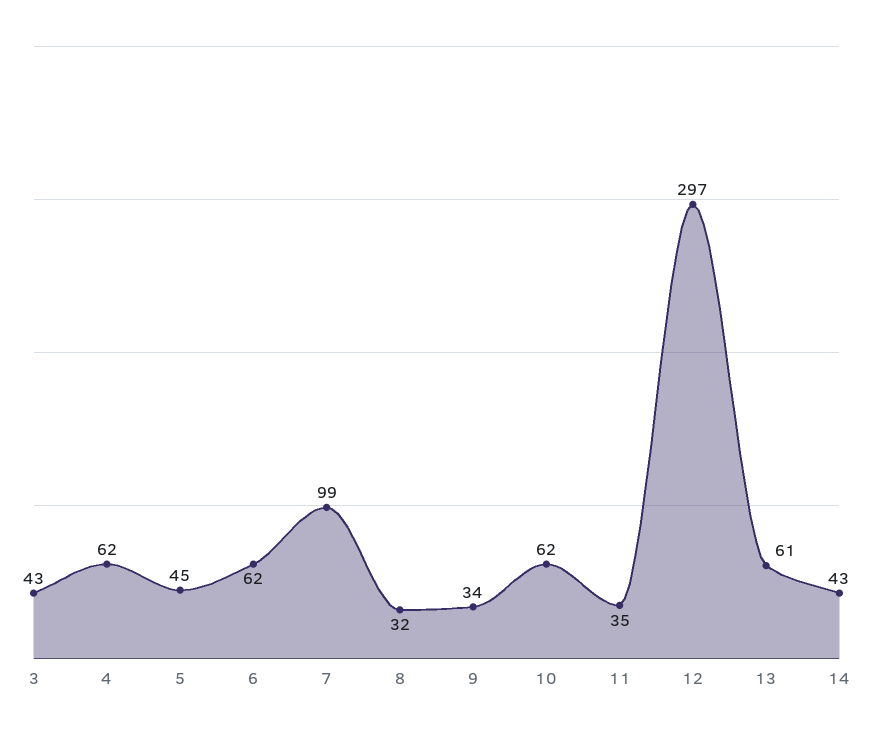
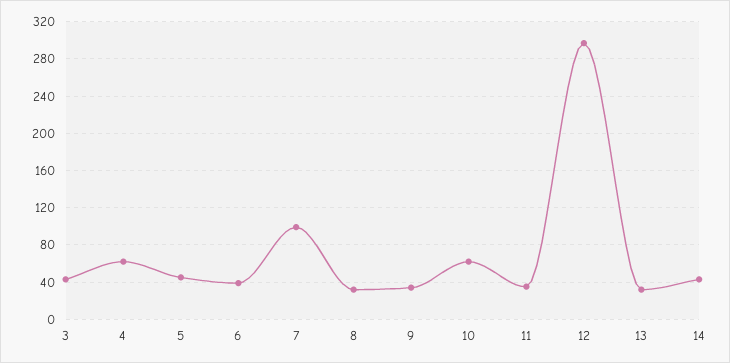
  {
    "3": 43,
    "4": 62,
    "5": 45,
-   "6": 62,
+   "6": 40,
    "7": 99,
    "8": 32,
    "9": 34,
    "10": 62,
    "11": 35,
    "12": 297,
-   "13": 61,
+   "13": 30,
    "14": 43
  }

